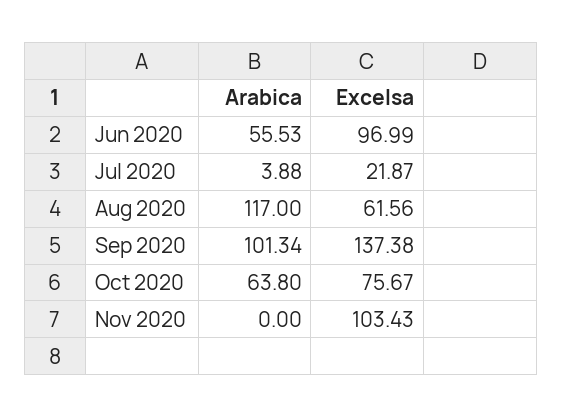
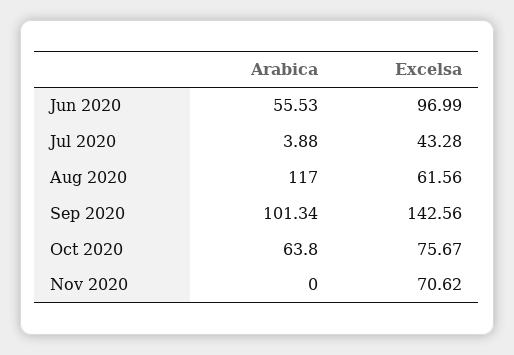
  {
    "Arabica": {
      "Jun 2020": 55.53,
      "Jul 2020": 3.88,
      "Aug 2020": 117,
      "Sep 2020": 101.34,
      "Oct 2020": 63.8,
      "Nov 2020": 0
    },
    "Excelsa": {
      "Jun 2020": 96.99,
-     "Jul 2020": 21.87,
+     "Jul 2020": 43.28,
      "Aug 2020": 61.56,
-     "Sep 2020": 137.38,
+     "Sep 2020": 142.56,
      "Oct 2020": 75.67,
-     "Nov 2020": 103.43
+     "Nov 2020": 70.62
    }
  }

